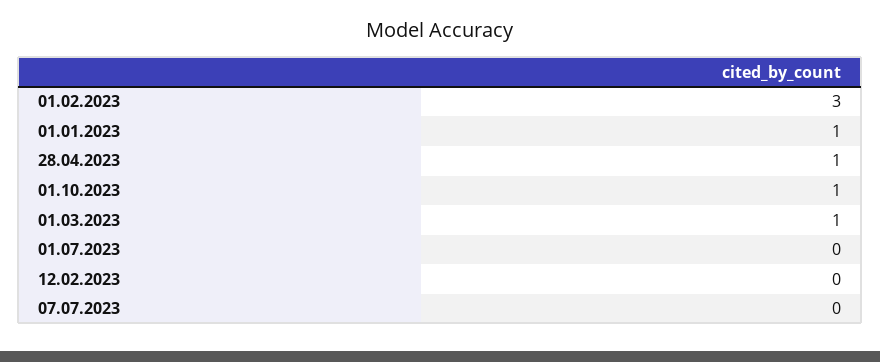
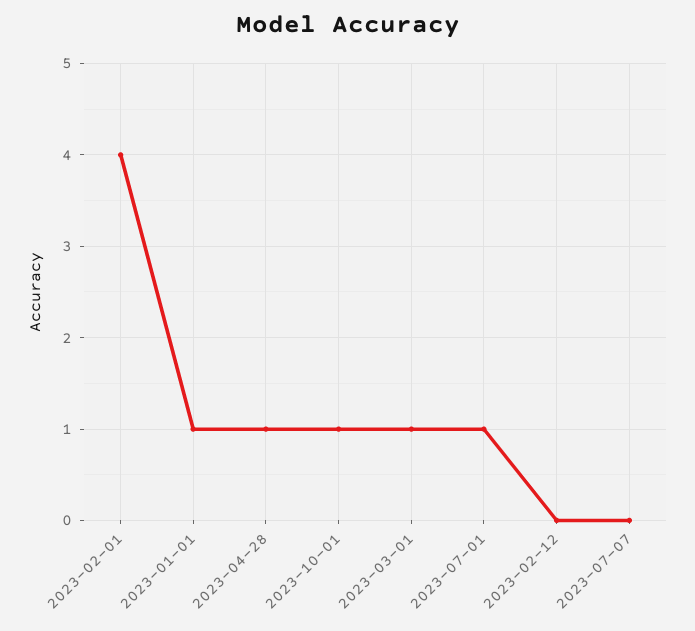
  {
-   "01.02.2023": 3,
+   "01.02.2023": 4,
    "01.01.2023": 1,
    "28.04.2023": 1,
    "01.10.2023": 1,
    "01.03.2023": 1,
-   "01.07.2023": 0,
+   "01.07.2023": 1,
    "12.02.2023": 0,
    "07.07.2023": 0
  }

